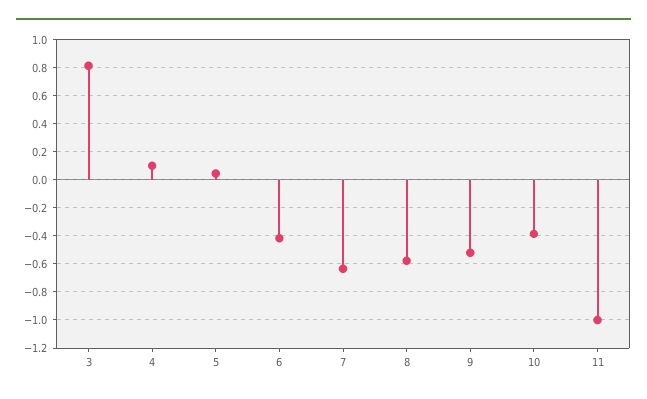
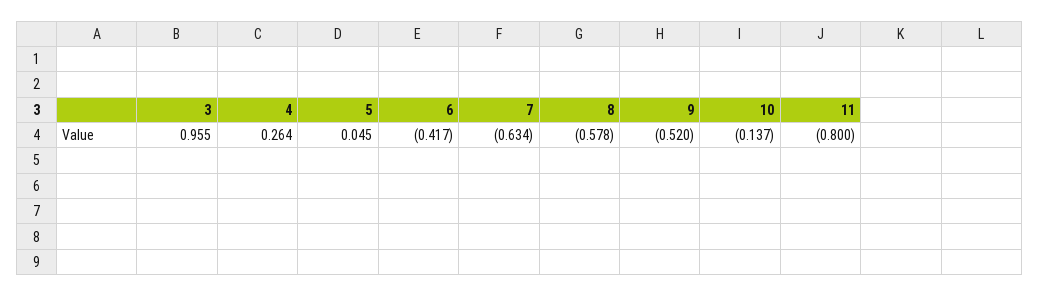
  {
-   "3": 0.8,
+   "3": 0.955,
-   "4": 0.1,
+   "4": 0.264,
    "5": 0.045,
    "6": -0.417,
    "7": -0.634,
    "8": -0.578,
    "9": -0.52,
-   "10": -0.4,
+   "10": -0.137,
-   "11": -1
+   "11": -0.8
  }

